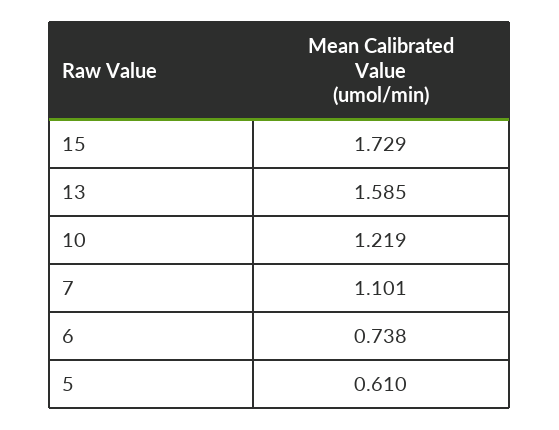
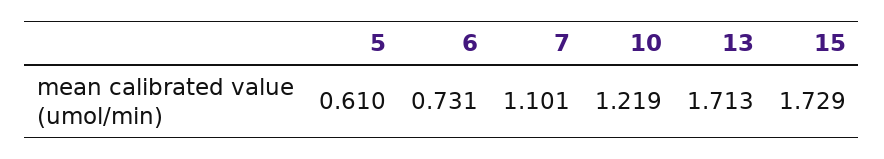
  {
    "15": 1.729,
-   "13": 1.585,
+   "13": 1.713,
    "10": 1.219,
    "7": 1.101,
-   "6": 0.738,
+   "6": 0.731,
    "5": 0.61
  }

